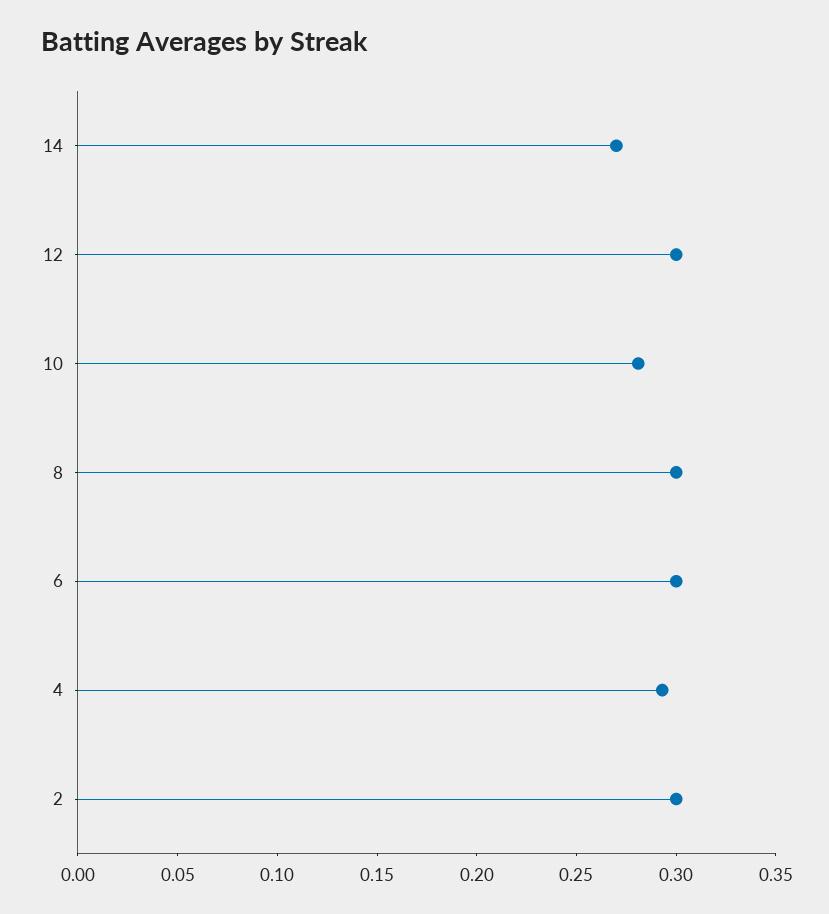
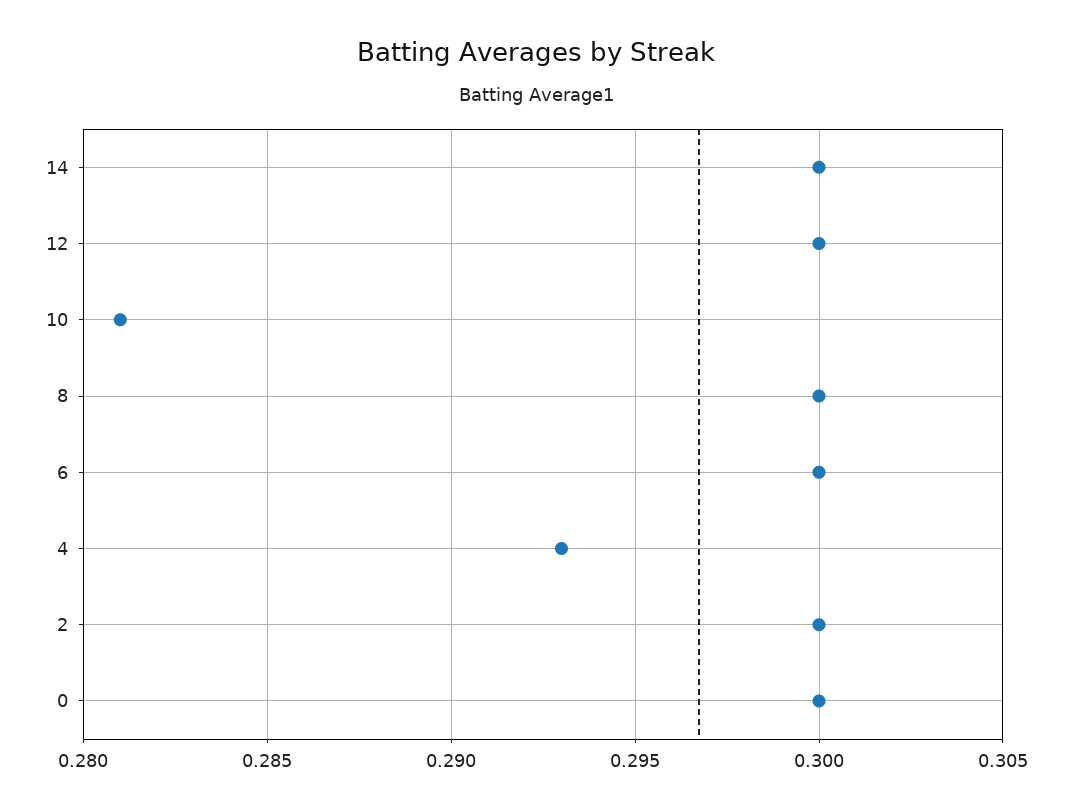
  {
-   "14": 0.27,
+   "14": 0.3,
    "12": 0.3,
    "10": 0.281,
    "8": 0.3,
    "6": 0.3,
    "4": 0.293,
-   "2": 0.3
+   "2": 0.3,
+   "0": 0.3
  }

